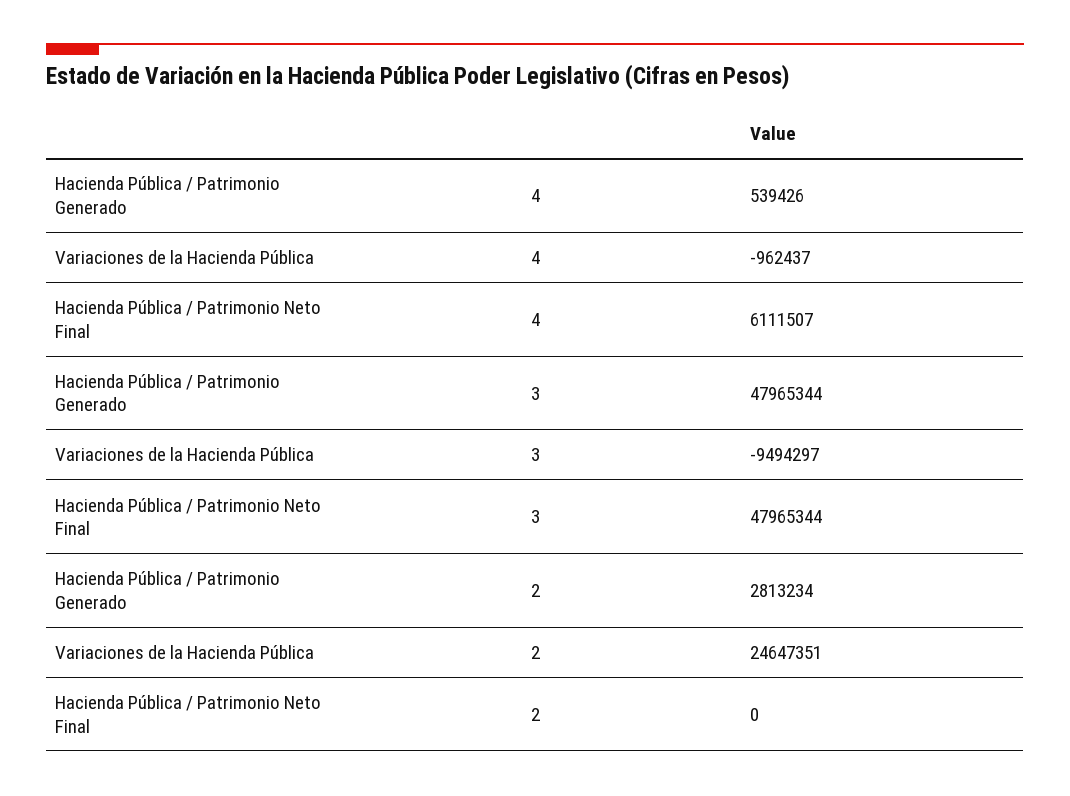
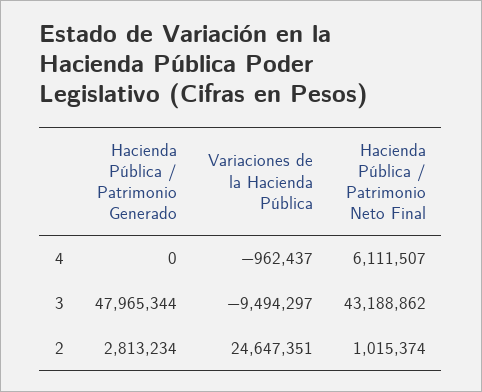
  {
    "Hacienda Pública / Patrimonio Generado": {
-     "4": 539426,
+     "4": 0,
      "3": 47965344,
      "2": 2813234
    },
    "Variaciones de la Hacienda Pública": {
      "4": -962437,
      "3": -9494297,
      "2": 24647351
    },
    "Hacienda Pública / Patrimonio Neto Final": {
      "4": 6111507,
-     "3": 47965344,
+     "3": 43188862,
-     "2": 0
+     "2": 1015374
    }
  }

